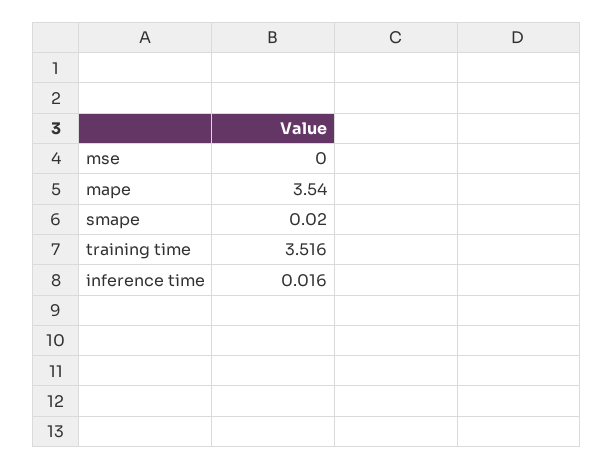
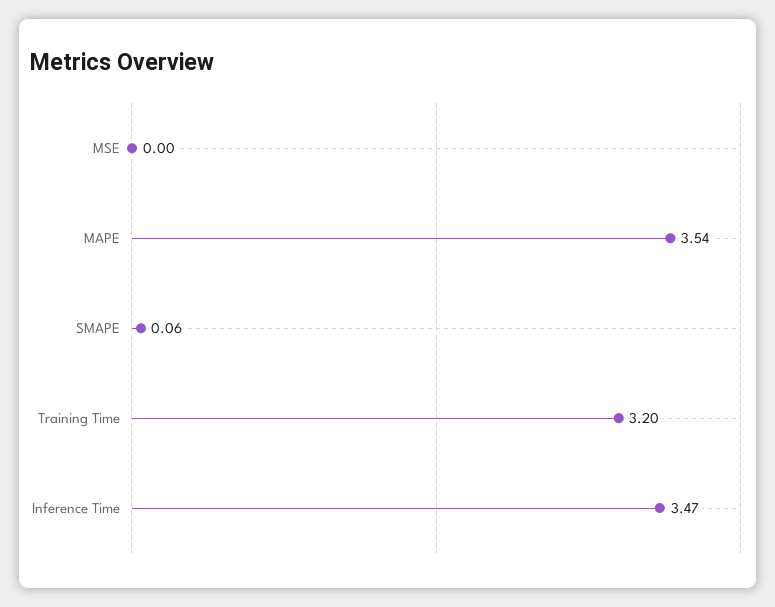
  {
    "mse": 0,
    "mape": 3.54,
-   "smape": 0.02,
+   "smape": 0.06,
-   "training time": 3.516,
+   "training time": 3.2,
-   "inference time": 0.016
+   "inference time": 3.47
  }

